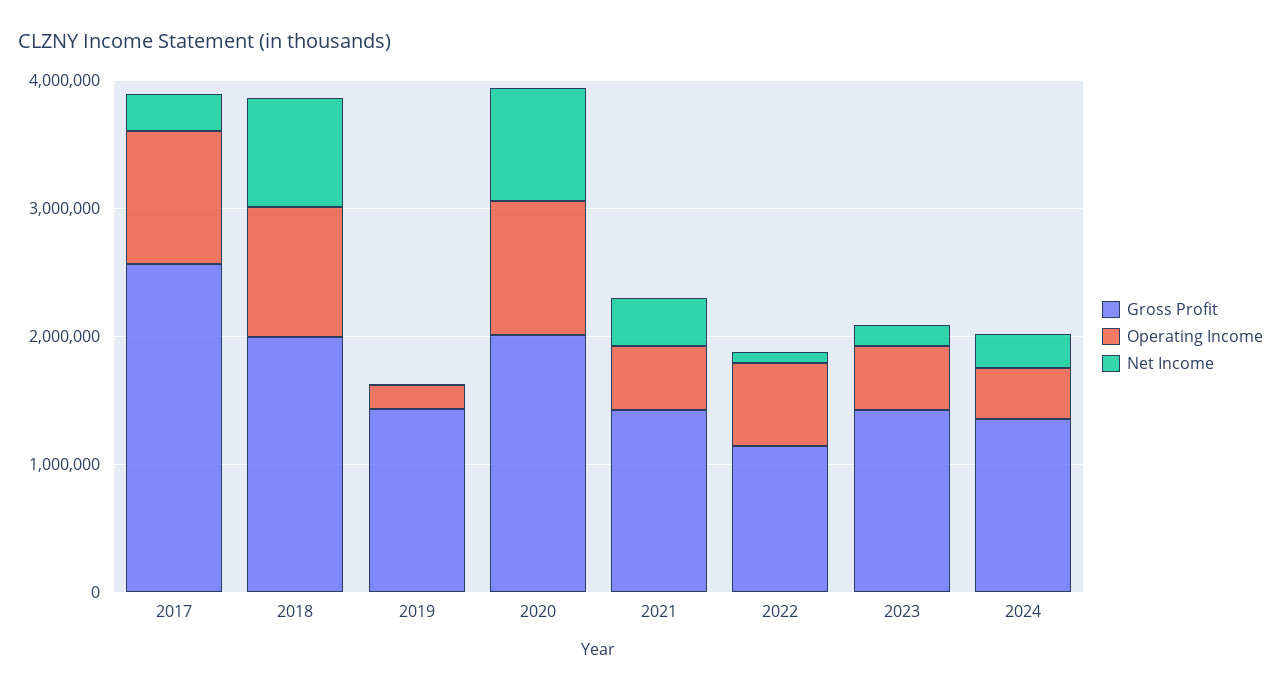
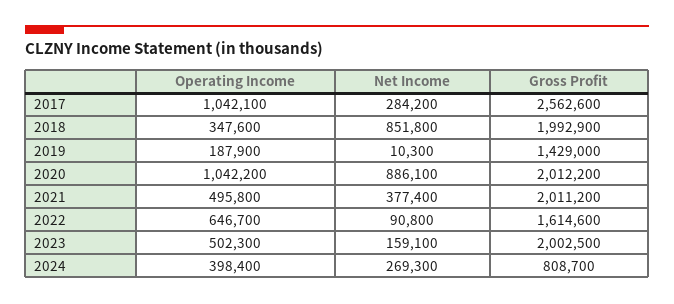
  {
    "Gross Profit": {
      "2017": 2562600,
      "2018": 1992900,
      "2019": 1429000,
      "2020": 2012200,
-     "2021": 1400000,
+     "2021": 2011200,
-     "2022": 1200000,
+     "2022": 1614600,
-     "2023": 1400000,
+     "2023": 2002500,
-     "2024": 1400000
+     "2024": 808700
    },
    "Operating Income": {
      "2017": 1042100,
-     "2018": 1000000,
+     "2018": 347600,
      "2019": 187900,
      "2020": 1042200,
      "2021": 495800,
      "2022": 646700,
      "2023": 502300,
      "2024": 398400
    },
    "Net Income": {
      "2017": 284200,
      "2018": 851800,
      "2019": 10300,
      "2020": 886100,
      "2021": 377400,
      "2022": 90800,
      "2023": 159100,
      "2024": 269300
    }
  }

